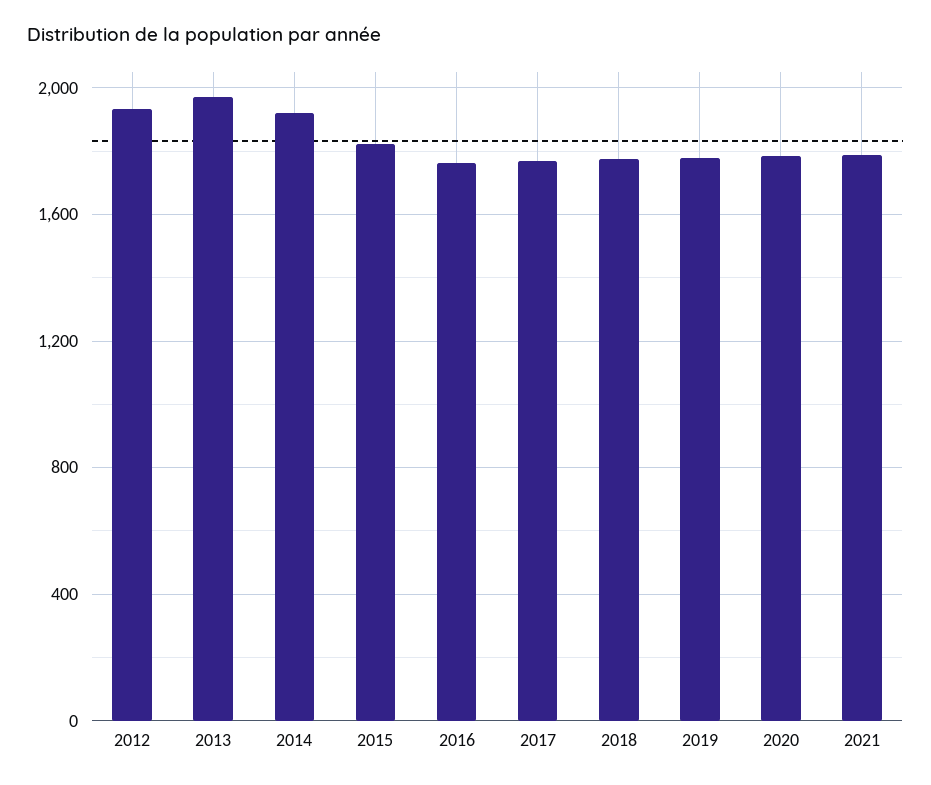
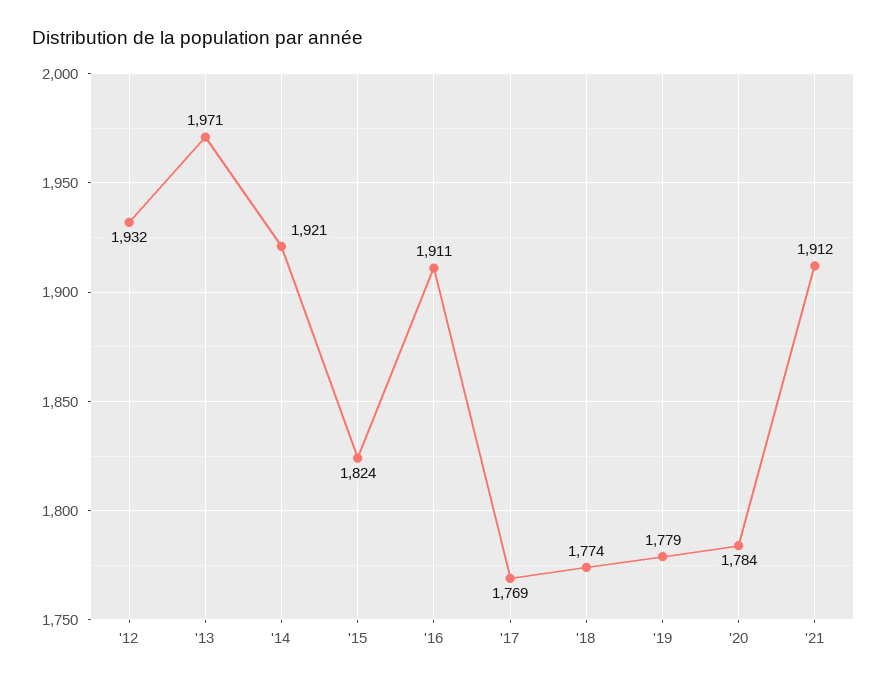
  {
    "2012": 1932,
    "2013": 1971,
    "2014": 1921,
    "2015": 1824,
-   "2016": 1750,
+   "2016": 1911,
    "2017": 1769,
    "2018": 1774,
    "2019": 1779,
    "2020": 1784,
-   "2021": 1800
+   "2021": 1912
  }

